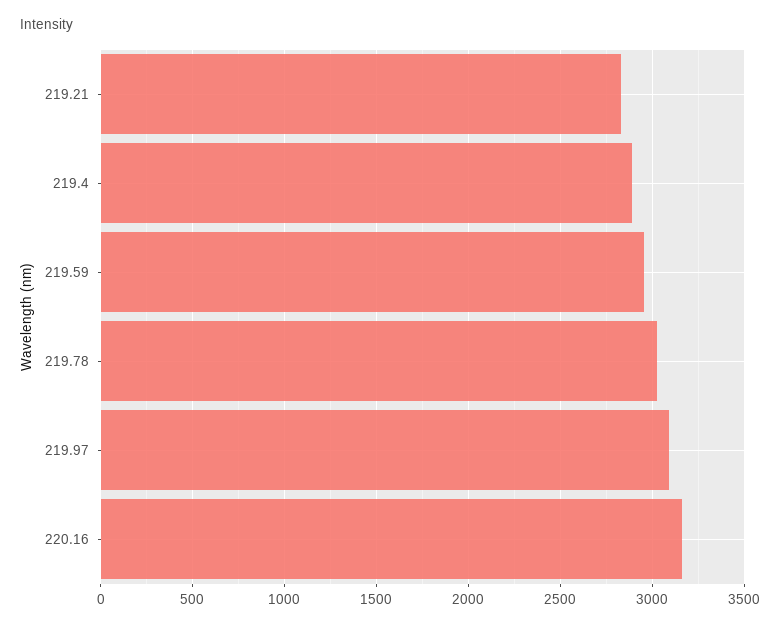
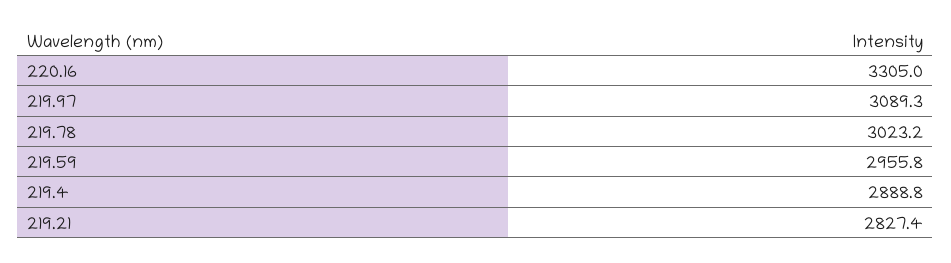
  {
    "219.21": 2827.4,
    "219.4": 2888.8,
    "219.59": 2955.8,
    "219.78": 3023.2,
    "219.97": 3089.3,
-   "220.16": 3150
+   "220.16": 3305
  }

